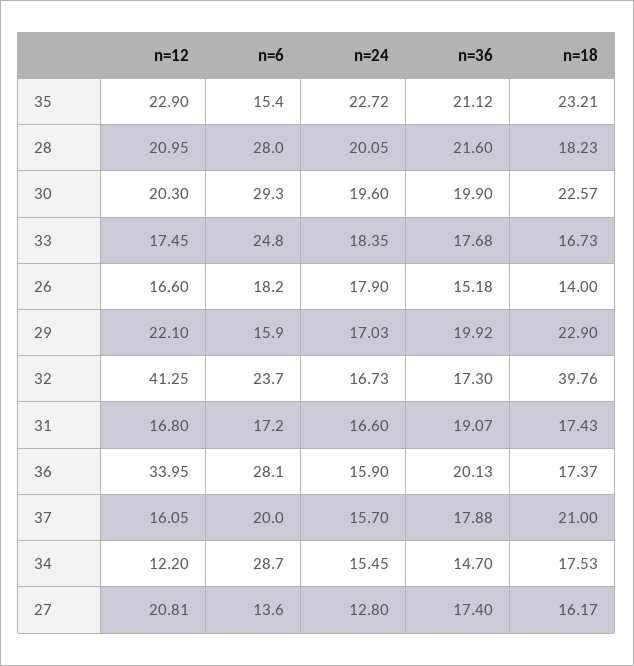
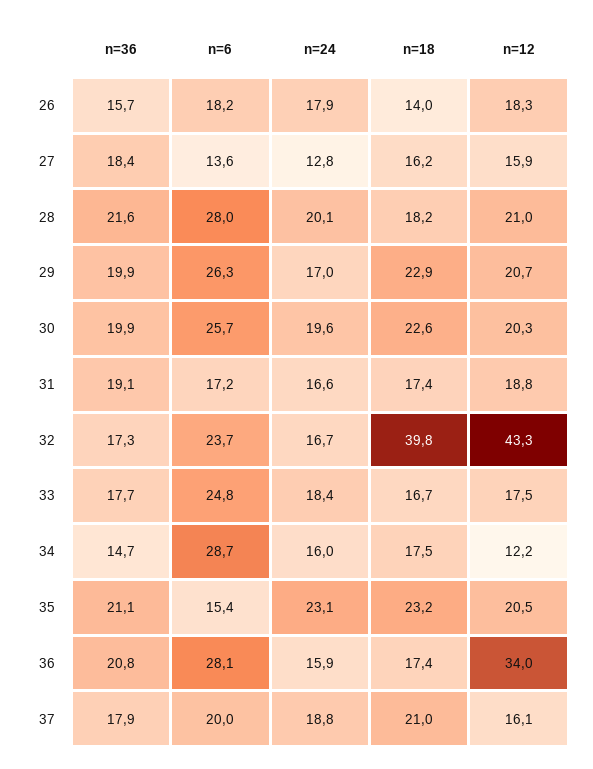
  {
    "n=12": {
-     "35": 22.9,
+     "35": 20.5,
      "28": 20.95,
      "30": 20.3,
      "33": 17.45,
-     "26": 16.6,
+     "26": 18.3,
-     "29": 22.1,
+     "29": 20.7,
-     "32": 41.25,
+     "32": 43.3,
-     "31": 16.8,
+     "31": 18.8,
      "36": 33.95,
      "37": 16.05,
      "34": 12.2,
-     "27": 20.81
+     "27": 15.9
    },
    "n=6": {
      "35": 15.4,
      "28": 28,
-     "30": 29.3,
+     "30": 25.7,
      "33": 24.8,
      "26": 18.2,
-     "29": 15.9,
+     "29": 26.3,
      "32": 23.7,
      "31": 17.2,
      "36": 28.1,
      "37": 20,
      "34": 28.7,
      "27": 13.6
    },
    "n=24": {
-     "35": 22.72,
+     "35": 23.1,
      "28": 20.05,
      "30": 19.6,
      "33": 18.35,
      "26": 17.9,
      "29": 17.03,
      "32": 16.73,
      "31": 16.6,
      "36": 15.9,
-     "37": 15.7,
+     "37": 18.8,
-     "34": 15.45,
+     "34": 16,
      "27": 12.8
    },
    "n=36": {
      "35": 21.12,
      "28": 21.6,
      "30": 19.9,
      "33": 17.68,
-     "26": 15.18,
+     "26": 15.7,
      "29": 19.92,
      "32": 17.3,
      "31": 19.07,
-     "36": 20.13,
+     "36": 20.8,
      "37": 17.88,
      "34": 14.7,
-     "27": 17.4
+     "27": 18.4
    },
    "n=18": {
      "35": 23.21,
      "28": 18.23,
      "30": 22.57,
      "33": 16.73,
      "26": 14,
      "29": 22.9,
      "32": 39.76,
      "31": 17.43,
      "36": 17.37,
      "37": 21,
      "34": 17.53,
      "27": 16.17
    }
  }

